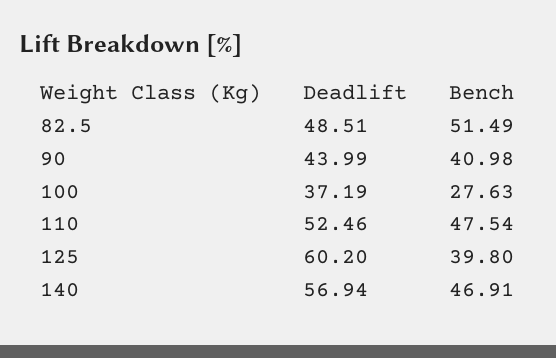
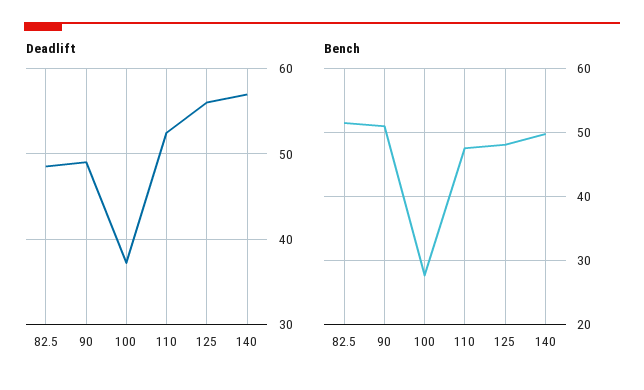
  {
    "Deadlift": {
      "82.5": 48.51,
-     "90": 43.99,
+     "90": 49,
      "100": 37.19,
      "110": 52.46,
-     "125": 60.2,
+     "125": 56,
      "140": 56.94
    },
    "Bench": {
      "82.5": 51.49,
-     "90": 40.98,
+     "90": 51,
      "100": 27.63,
      "110": 47.54,
-     "125": 39.8,
+     "125": 48,
-     "140": 46.91
+     "140": 50
    }
  }

